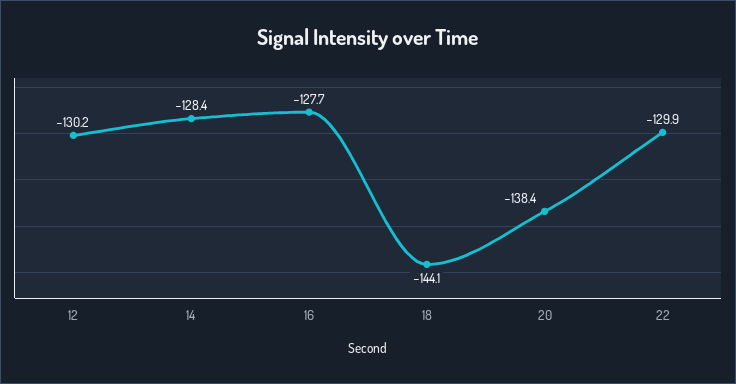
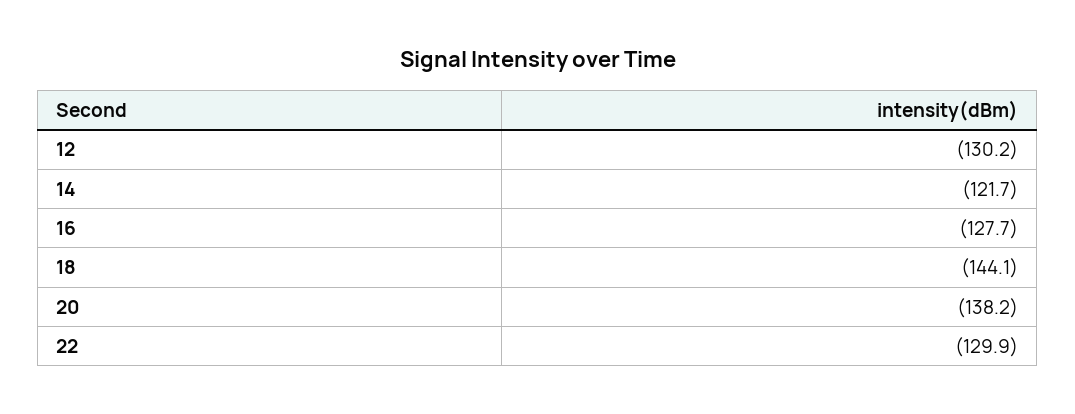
  {
    "12": -130.2,
-   "14": -128.4,
+   "14": -121.7,
    "16": -127.7,
    "18": -144.1,
-   "20": -138.4,
+   "20": -138.2,
    "22": -129.9
  }

